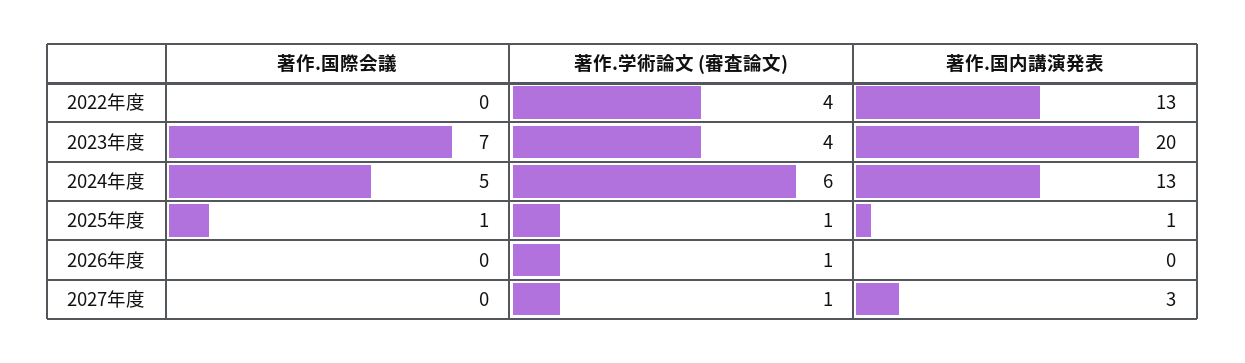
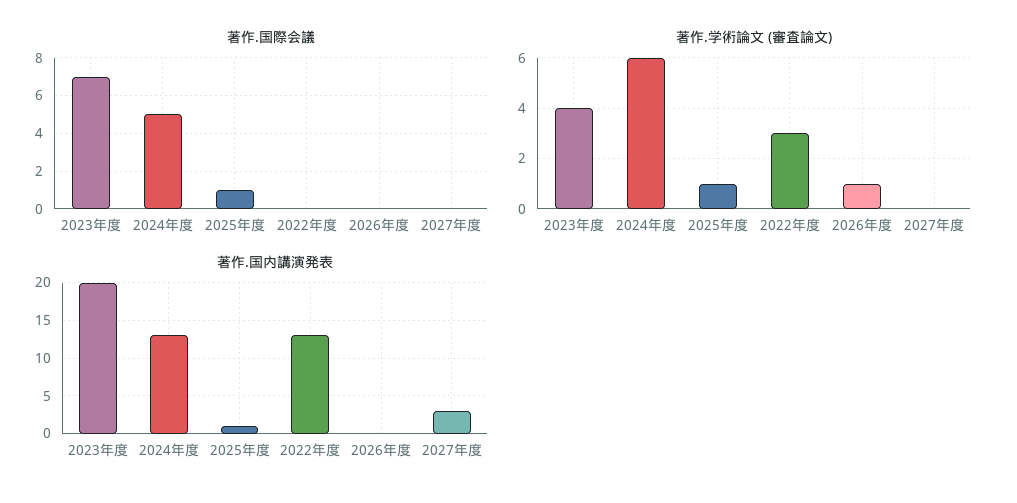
  {
    "著作.国際会議": {
      "2022年度": 0,
      "2023年度": 7,
      "2024年度": 5,
      "2025年度": 1,
      "2026年度": 0,
      "2027年度": 0
    },
    "著作.学術論文 (審査論文)": {
-     "2022年度": 4,
+     "2022年度": 3,
      "2023年度": 4,
      "2024年度": 6,
      "2025年度": 1,
      "2026年度": 1,
-     "2027年度": 1
+     "2027年度": 0
    },
    "著作.国内講演発表": {
      "2022年度": 13,
      "2023年度": 20,
      "2024年度": 13,
      "2025年度": 1,
      "2026年度": 0,
      "2027年度": 3
    }
  }

